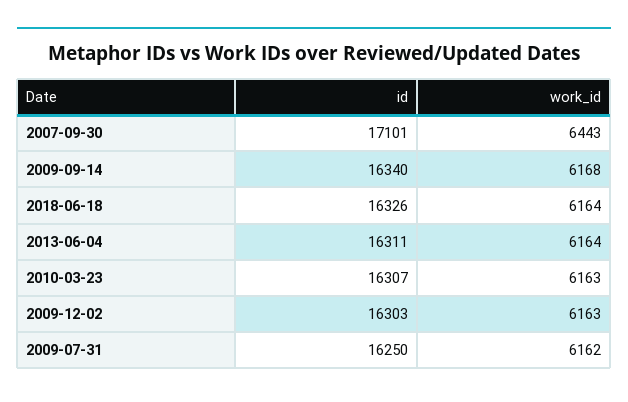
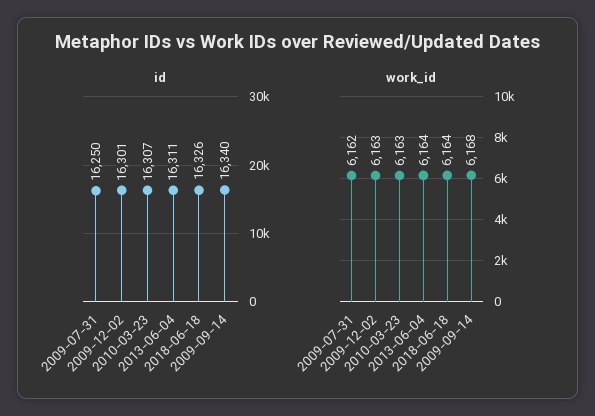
  {
    "id": {
-     "2007-09-30": 17101,
      "2009-09-14": 16340,
      "2018-06-18": 16326,
      "2013-06-04": 16311,
      "2010-03-23": 16307,
-     "2009-12-02": 16303,
+     "2009-12-02": 16301,
      "2009-07-31": 16250
    },
    "work_id": {
-     "2007-09-30": 6443,
      "2009-09-14": 6168,
      "2018-06-18": 6164,
      "2013-06-04": 6164,
      "2010-03-23": 6163,
      "2009-12-02": 6163,
      "2009-07-31": 6162
    }
  }

